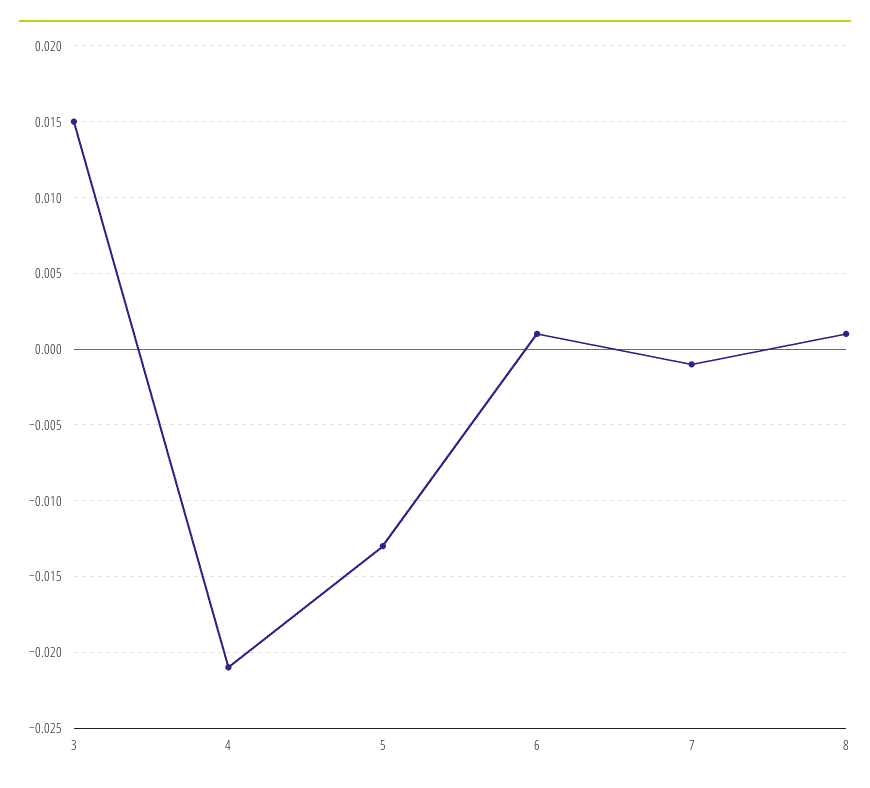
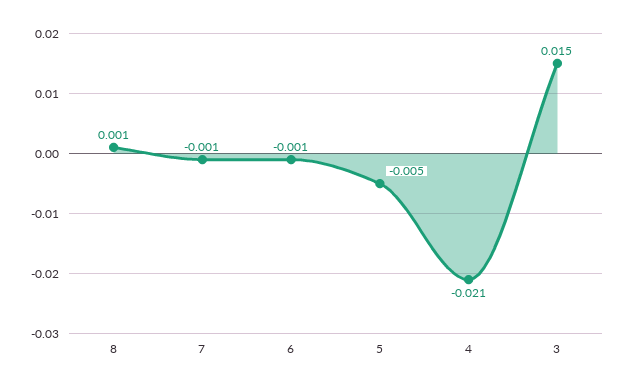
  {
    "3": 0.015,
    "4": -0.021,
-   "5": -0.013,
+   "5": -0.005,
-   "6": 0.001,
+   "6": -0.001,
    "7": -0.001,
    "8": 0.001
  }

